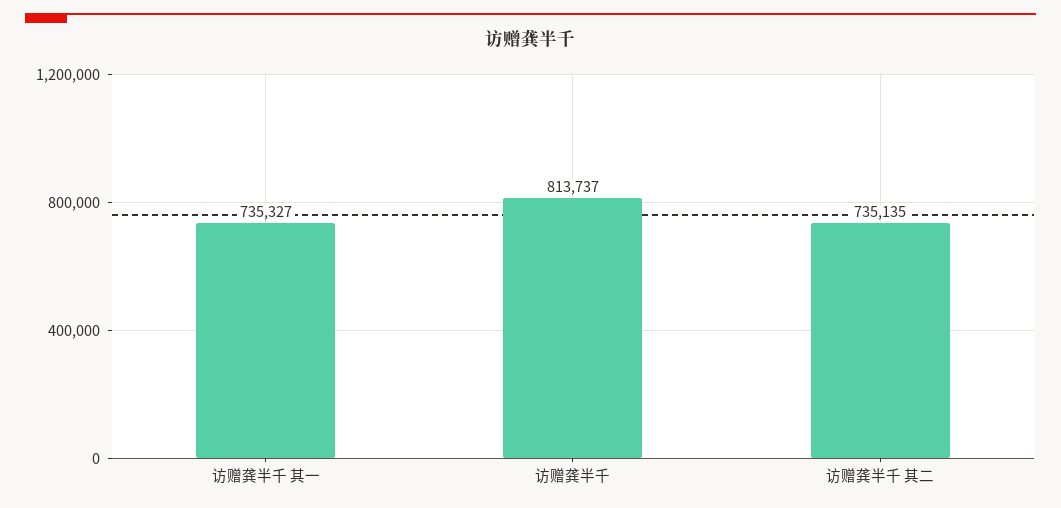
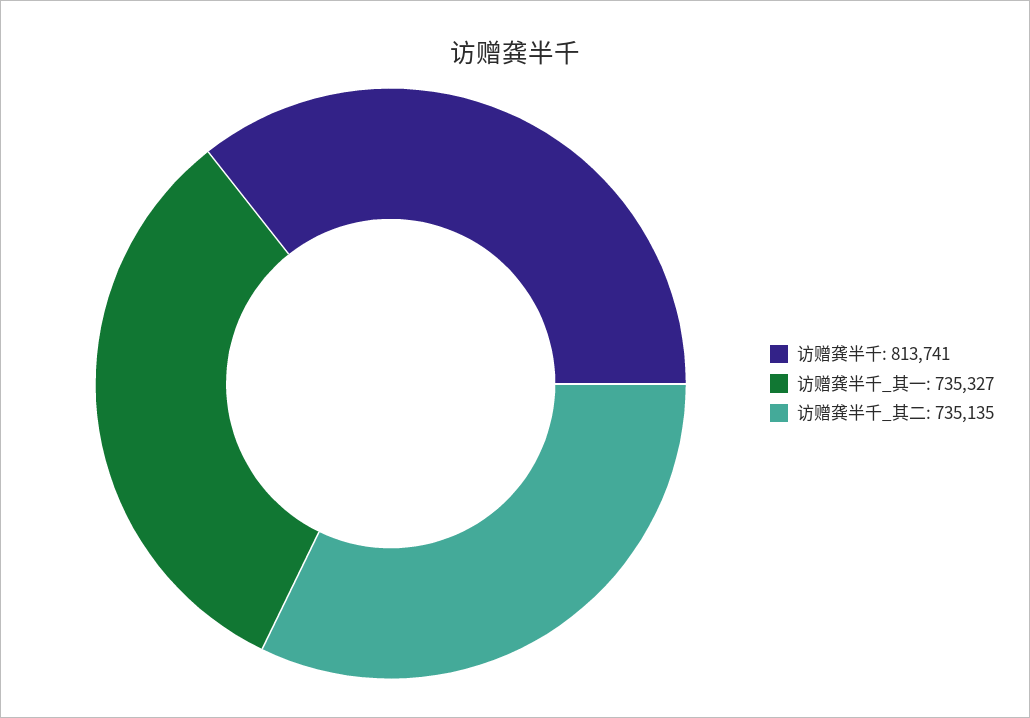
  {
    "访赠龚半千 其一": 735327,
-   "访赠龚半千": 813737,
+   "访赠龚半千": 813741,
    "访赠龚半千 其二": 735135
  }

